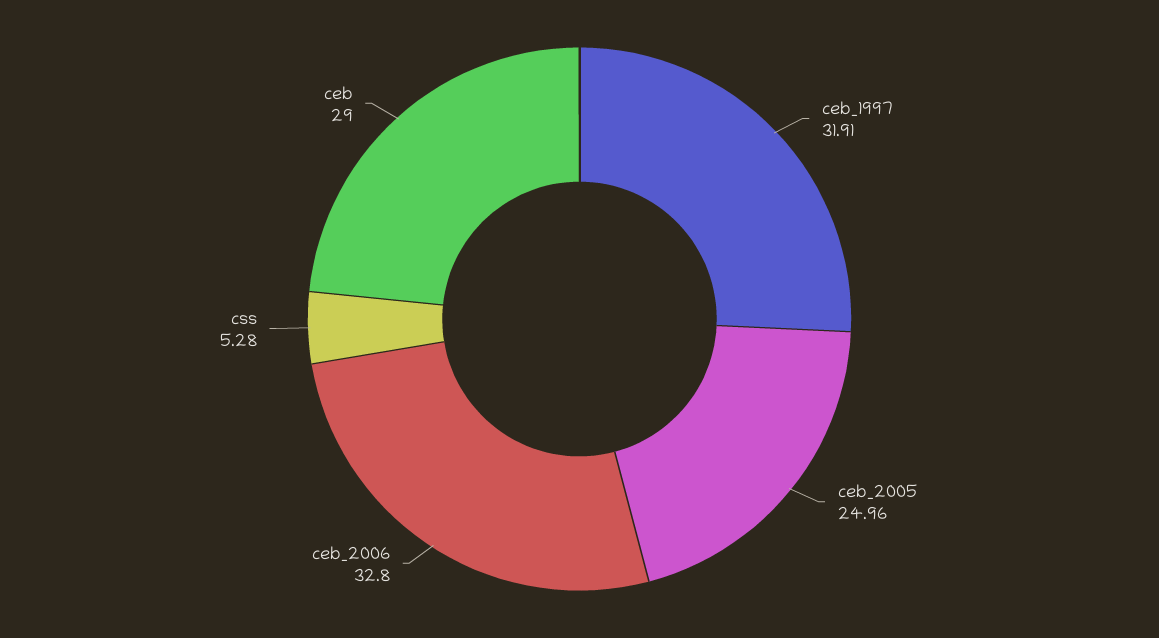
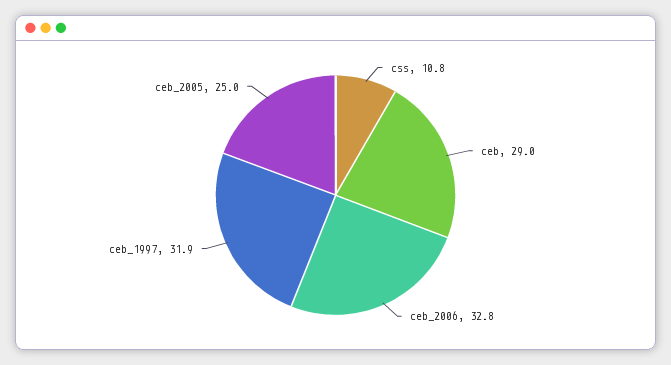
  {
    "ceb_1997": 31.91,
    "ceb_2005": 24.96,
    "ceb_2006": 32.8,
-   "css": 5.28,
+   "css": 10.8,
    "ceb": 29
  }

